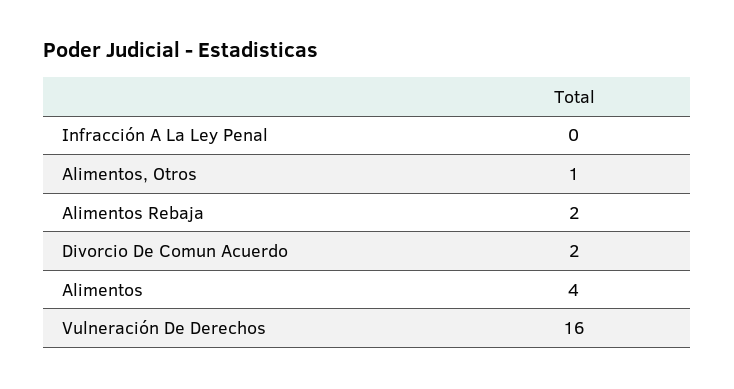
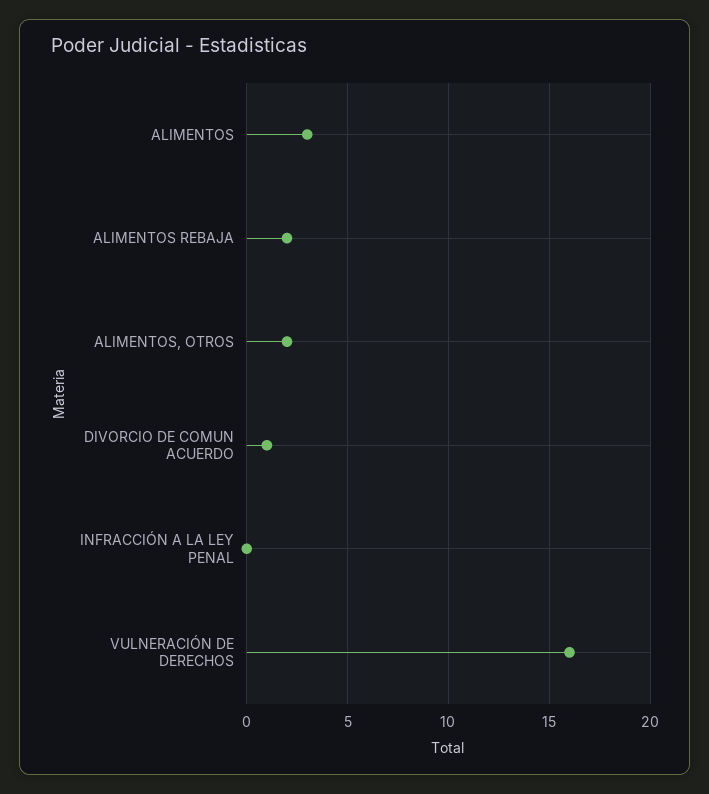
  {
    "Infracción A La Ley Penal": 0,
-   "Alimentos, Otros": 1,
+   "Alimentos, Otros": 2,
    "Alimentos Rebaja": 2,
-   "Divorcio De Comun Acuerdo": 2,
+   "Divorcio De Comun Acuerdo": 1,
-   "Alimentos": 4,
+   "Alimentos": 3,
    "Vulneración De Derechos": 16
  }

